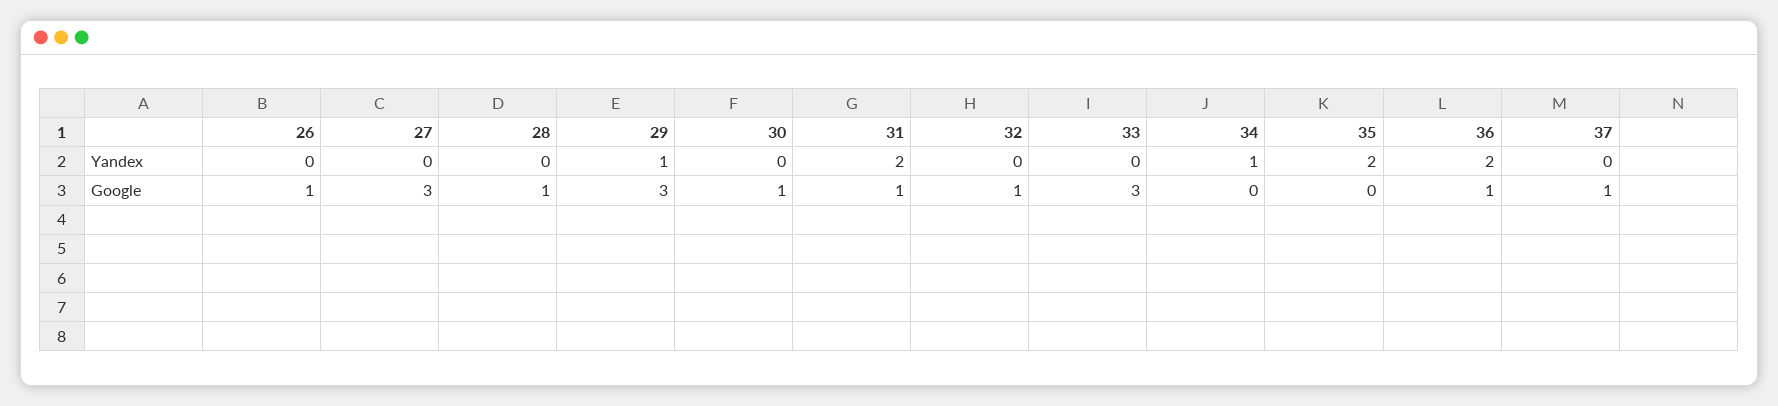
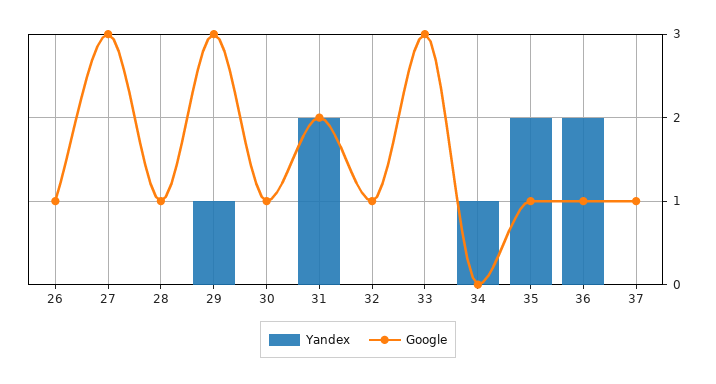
  {
    "Yandex": {
      "26": 0,
      "27": 0,
      "28": 0,
      "29": 1,
      "30": 0,
      "31": 2,
      "32": 0,
      "33": 0,
      "34": 1,
      "35": 2,
      "36": 2,
      "37": 0
    },
    "Google": {
      "26": 1,
      "27": 3,
      "28": 1,
      "29": 3,
      "30": 1,
-     "31": 1,
+     "31": 2,
      "32": 1,
      "33": 3,
      "34": 0,
-     "35": 0,
+     "35": 1,
      "36": 1,
      "37": 1
    }
  }

